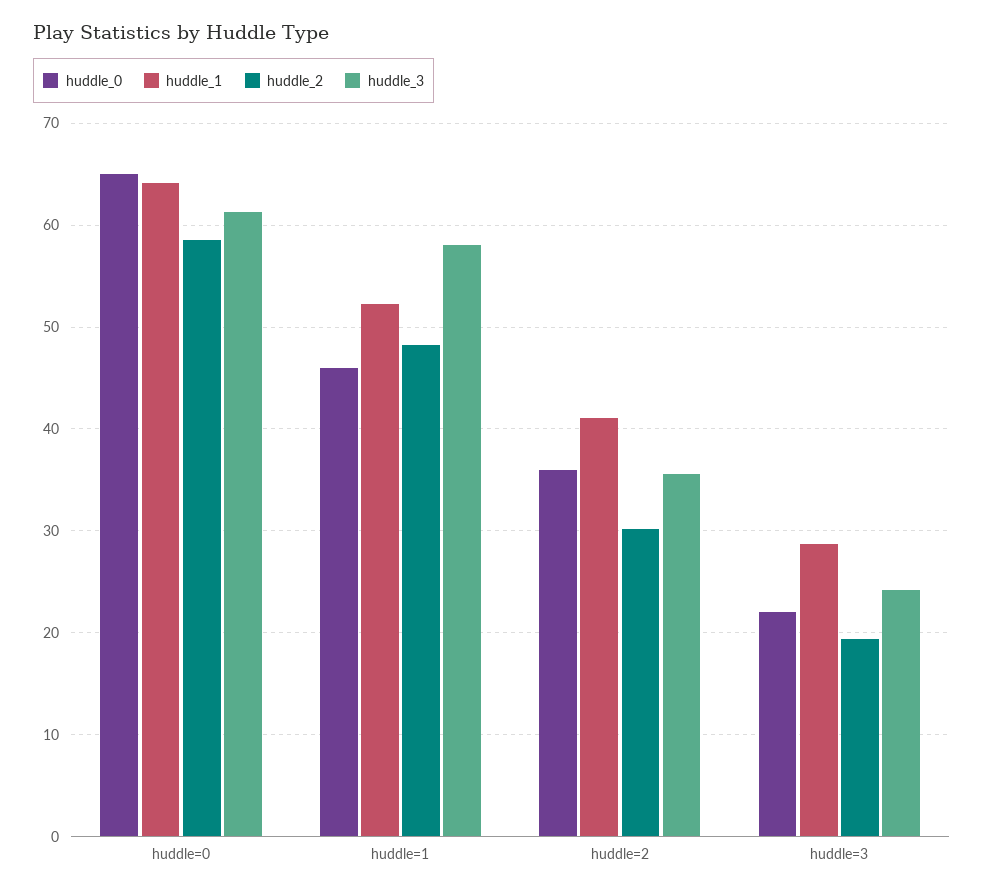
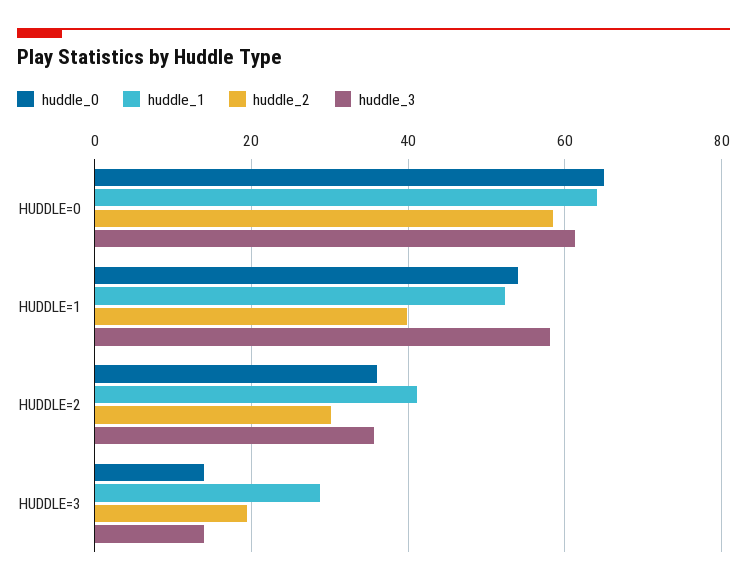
  {
    "huddle_0": {
      "huddle=0": 65,
-     "huddle=1": 46,
+     "huddle=1": 54,
      "huddle=2": 36,
-     "huddle=3": 22
+     "huddle=3": 14
    },
    "huddle_1": {
      "huddle=0": 64,
      "huddle=1": 52,
      "huddle=2": 41,
      "huddle=3": 29
    },
    "huddle_2": {
      "huddle=0": 59,
-     "huddle=1": 48,
+     "huddle=1": 40,
      "huddle=2": 30,
      "huddle=3": 19
    },
    "huddle_3": {
      "huddle=0": 61,
      "huddle=1": 58,
      "huddle=2": 36,
-     "huddle=3": 24
+     "huddle=3": 14
    }
  }

